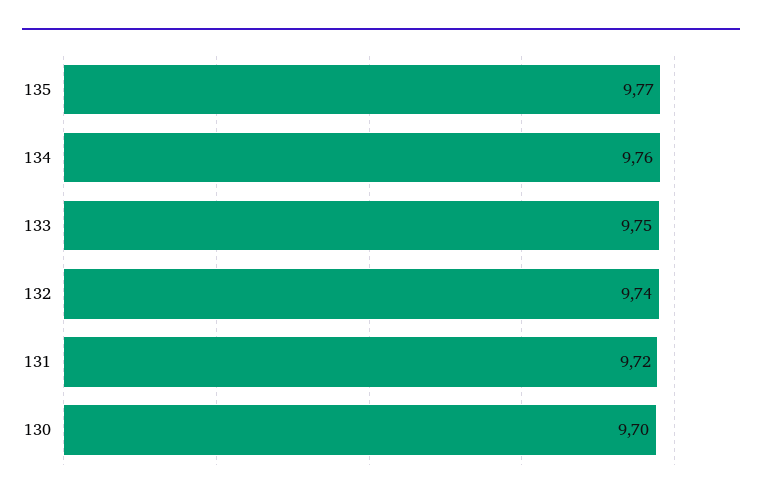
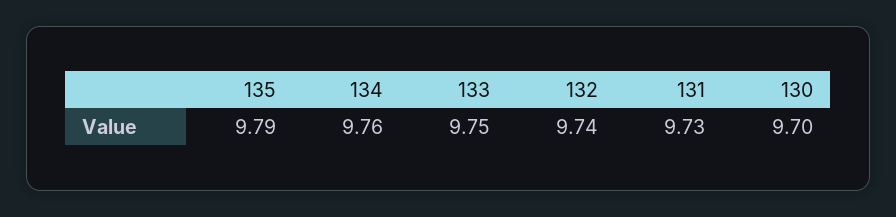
  {
-   "135": 9.77,
+   "135": 9.79,
    "134": 9.76,
    "133": 9.75,
    "132": 9.74,
-   "131": 9.72,
+   "131": 9.73,
    "130": 9.7
  }

